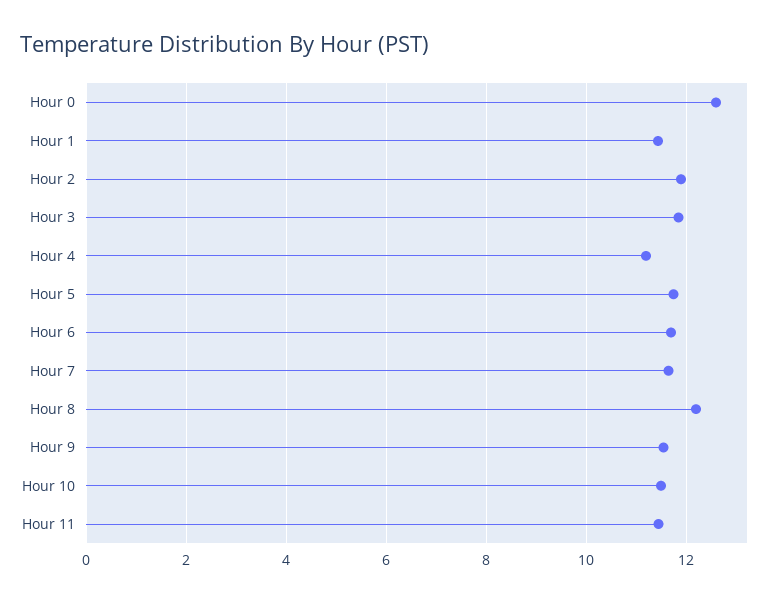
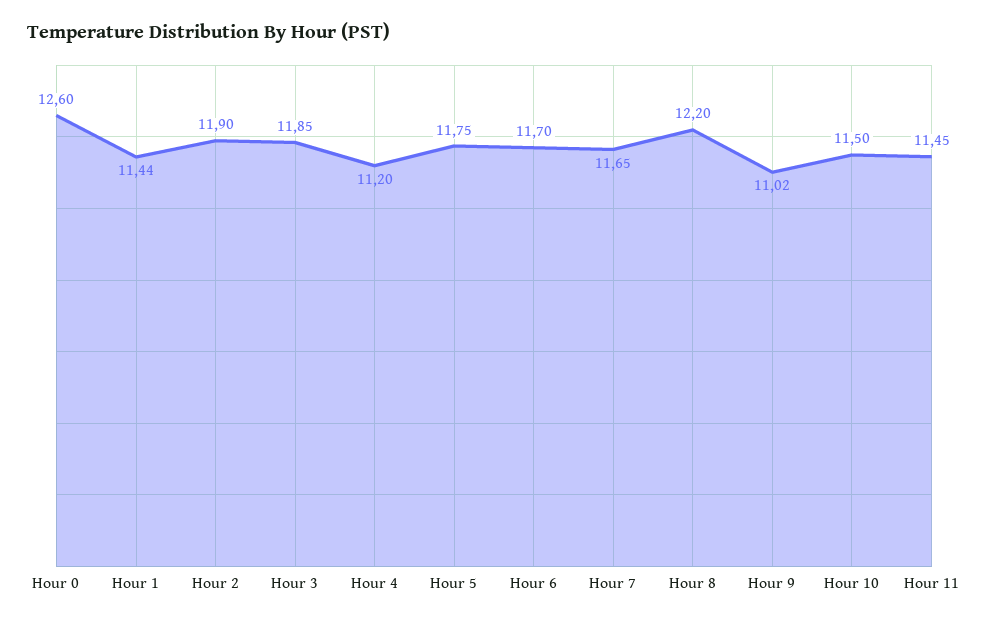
  {
    "Hour 0": 12.6,
    "Hour 1": 11.44,
    "Hour 2": 11.9,
    "Hour 3": 11.85,
    "Hour 4": 11.2,
    "Hour 5": 11.75,
    "Hour 6": 11.7,
    "Hour 7": 11.65,
    "Hour 8": 12.2,
-   "Hour 9": 11.6,
+   "Hour 9": 11.02,
    "Hour 10": 11.5,
    "Hour 11": 11.45
  }

